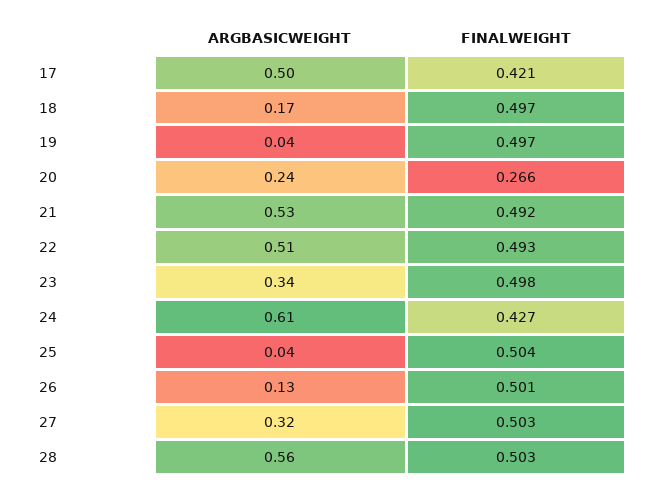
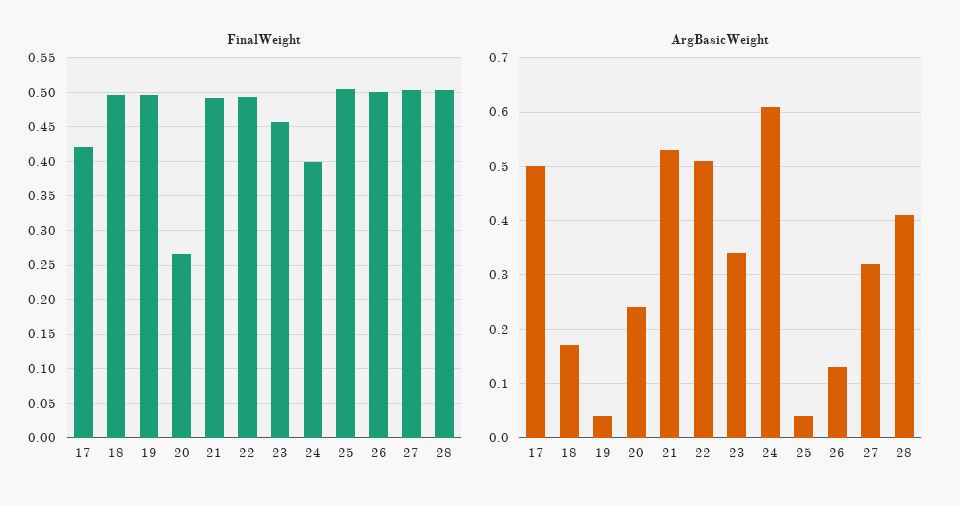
  {
    "ARGBASICWEIGHT": {
      "17": 0.5,
      "18": 0.17,
      "19": 0.04,
      "20": 0.24,
      "21": 0.53,
      "22": 0.51,
      "23": 0.34,
      "24": 0.61,
      "25": 0.04,
      "26": 0.13,
      "27": 0.32,
-     "28": 0.56
+     "28": 0.4
    },
    "FINALWEIGHT": {
      "17": 0.421,
      "18": 0.497,
      "19": 0.497,
      "20": 0.266,
      "21": 0.492,
      "22": 0.493,
-     "23": 0.498,
+     "23": 0.46,
-     "24": 0.427,
+     "24": 0.4,
      "25": 0.504,
      "26": 0.501,
      "27": 0.503,
      "28": 0.503
    }
  }

